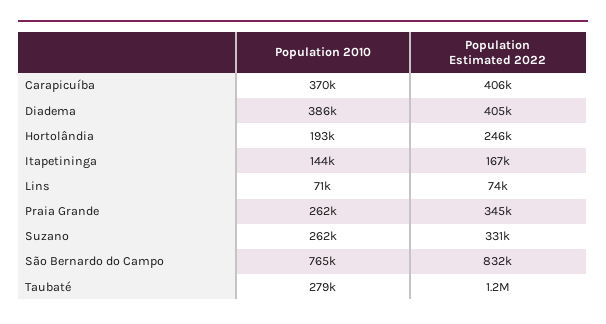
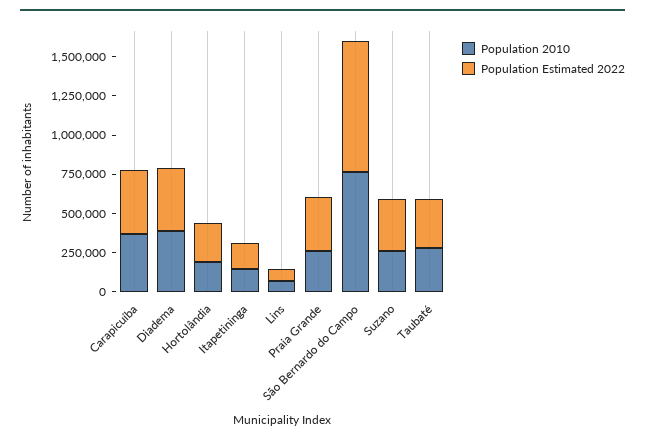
  {
    "Population 2010": {
      "Carapicuíba": 370000,
      "Diadema": 386000,
      "Hortolândia": 193000,
      "Itapetininga": 144000,
      "Lins": 71000,
      "Praia Grande": 262000,
      "Suzano": 262000,
      "São Bernardo do Campo": 765000,
      "Taubaté": 279000
    },
    "Population Estimated 2022": {
      "Carapicuíba": 406000,
      "Diadema": 405000,
      "Hortolândia": 246000,
      "Itapetininga": 167000,
      "Lins": 74000,
      "Praia Grande": 345000,
      "Suzano": 331000,
      "São Bernardo do Campo": 832000,
-     "Taubaté": 1200000
+     "Taubaté": 250000
    }
  }

